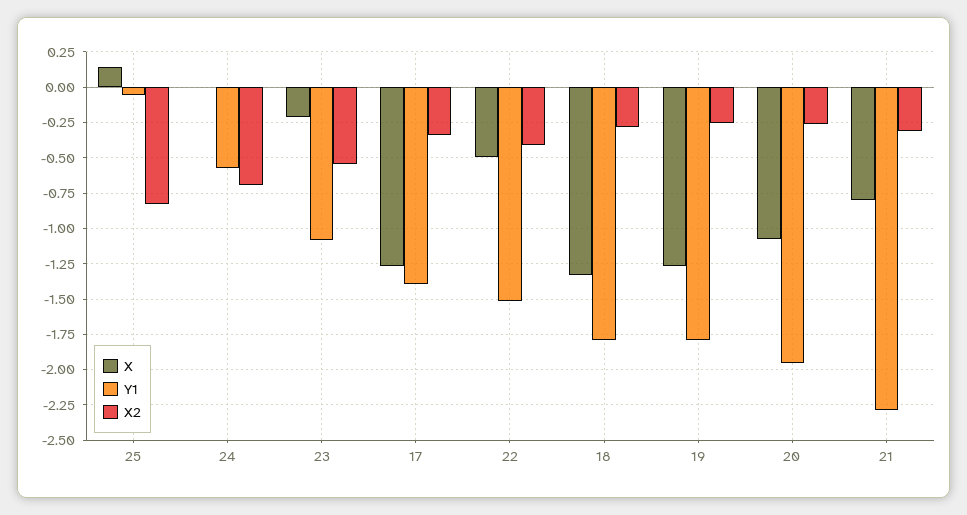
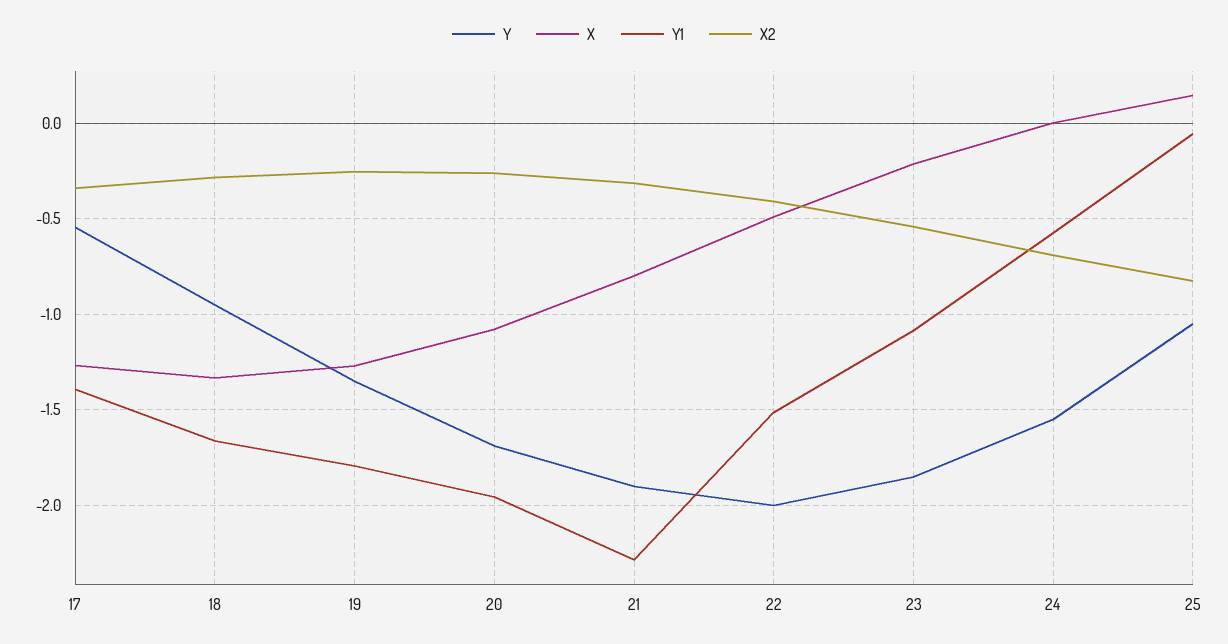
  {
    "X": {
      "25": 0.15,
      "24": 0,
      "23": -0.2,
      "17": -1.25,
      "22": -0.5,
      "18": -1.35,
      "19": -1.25,
      "20": -1.1,
      "21": -0.8
    },
    "Y1": {
      "25": -0.05,
      "24": -0.55,
      "23": -1.1,
      "17": -1.4,
      "22": -1.5,
-     "18": -1.8,
+     "18": -1.65,
      "19": -1.8,
      "20": -1.95,
      "21": -2.3
    },
    "X2": {
      "25": -0.85,
      "24": -0.7,
      "23": -0.55,
      "17": -0.35,
      "22": -0.4,
      "18": -0.3,
      "19": -0.25,
      "20": -0.25,
      "21": -0.3
-   }
+   },
+   "Y": {
+     "17": -0.55,
+     "18": -0.95,
+     "19": -1.35,
+     "20": -1.7,
+     "21": -1.9,
+     "22": -2,
+     "23": -1.85,
+     "24": -1.55,
+     "25": -1.05
+   }
  }

